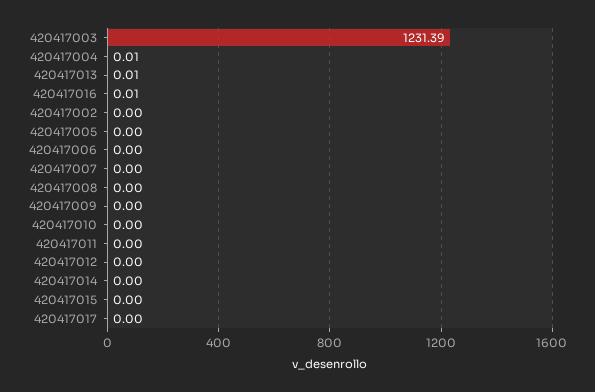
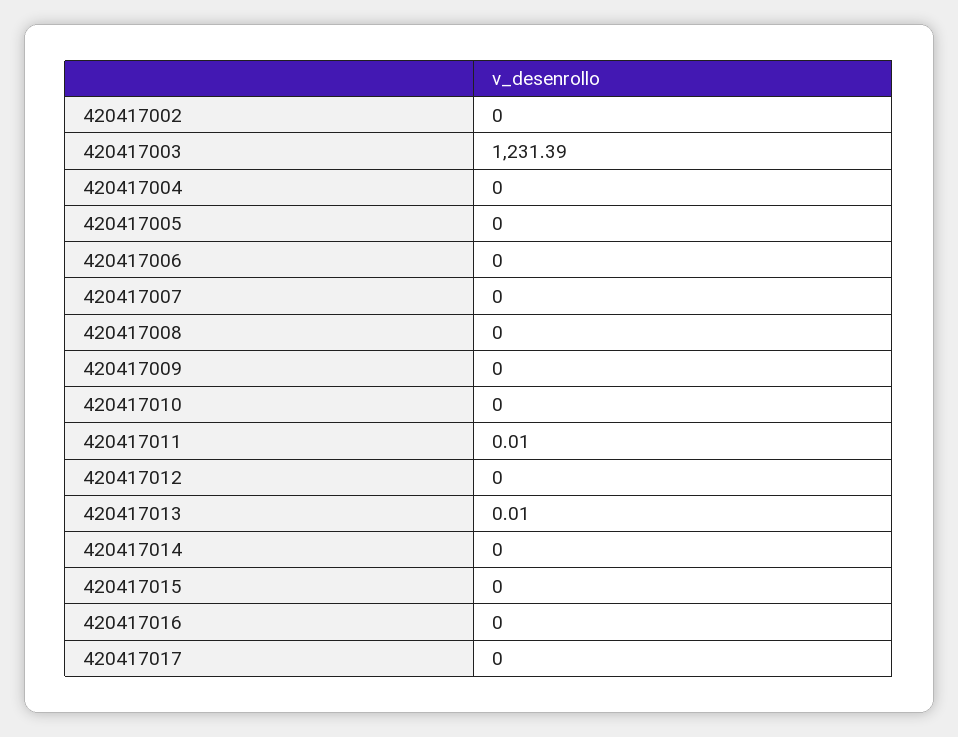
  {
    "420417003": 1231.39,
-   "420417004": 0.01,
+   "420417004": 0,
    "420417013": 0.01,
-   "420417016": 0.01,
+   "420417016": 0,
    "420417002": 0,
    "420417005": 0,
    "420417006": 0,
    "420417007": 0,
    "420417008": 0,
    "420417009": 0,
    "420417010": 0,
-   "420417011": 0,
+   "420417011": 0.01,
    "420417012": 0,
    "420417014": 0,
    "420417015": 0,
    "420417017": 0
  }

